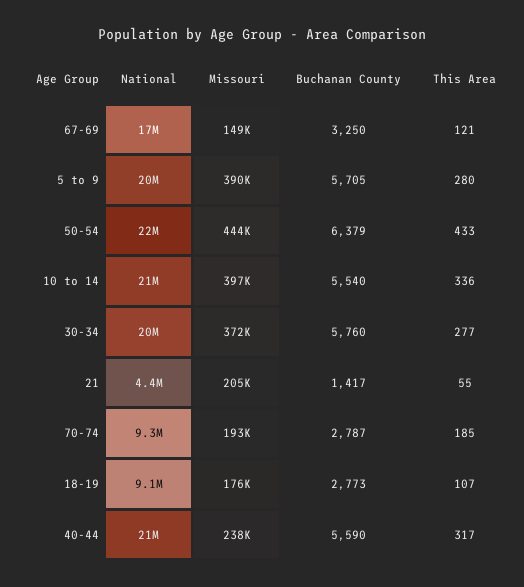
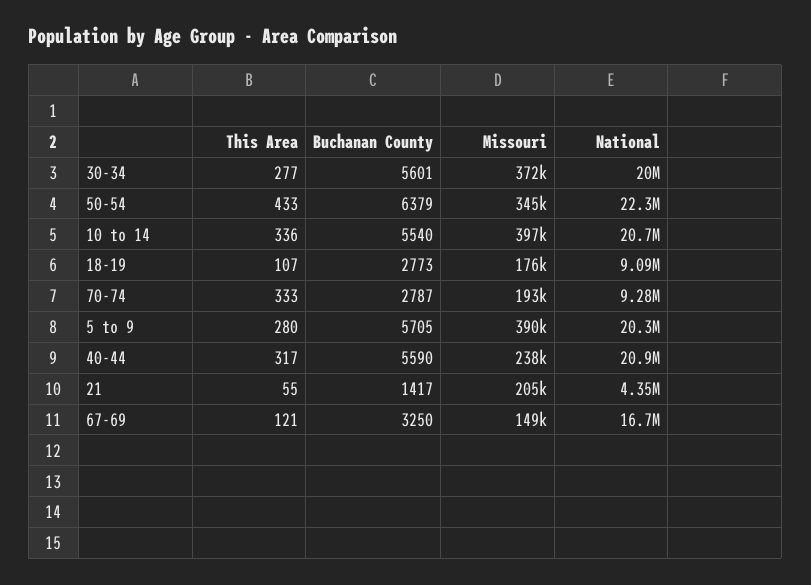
  {
    "National": {
      "67-69": 16700000,
      "5 to 9": 20300000,
      "50-54": 22300000,
      "10 to 14": 20700000,
      "30-34": 20000000,
      "21": 4350000,
      "70-74": 9280000,
      "18-19": 9090000,
      "40-44": 20900000
    },
    "Missouri": {
      "67-69": 149000,
      "5 to 9": 390000,
-     "50-54": 444000,
+     "50-54": 345000,
      "10 to 14": 397000,
      "30-34": 372000,
      "21": 205000,
      "70-74": 193000,
      "18-19": 176000,
      "40-44": 238000
    },
    "Buchanan County": {
      "67-69": 3250,
      "5 to 9": 5705,
      "50-54": 6379,
      "10 to 14": 5540,
-     "30-34": 5760,
+     "30-34": 5601,
      "21": 1417,
      "70-74": 2787,
      "18-19": 2773,
      "40-44": 5590
    },
    "This Area": {
      "67-69": 121,
      "5 to 9": 280,
      "50-54": 433,
      "10 to 14": 336,
      "30-34": 277,
      "21": 55,
-     "70-74": 185,
+     "70-74": 333,
      "18-19": 107,
      "40-44": 317
    }
  }

